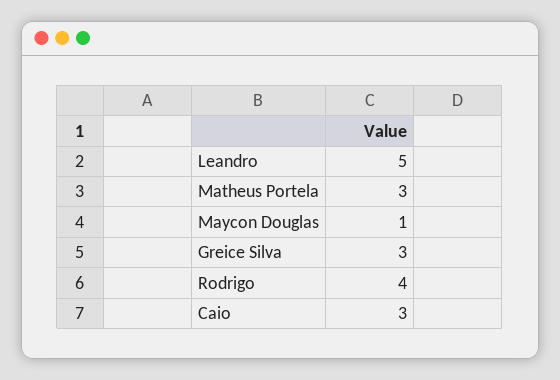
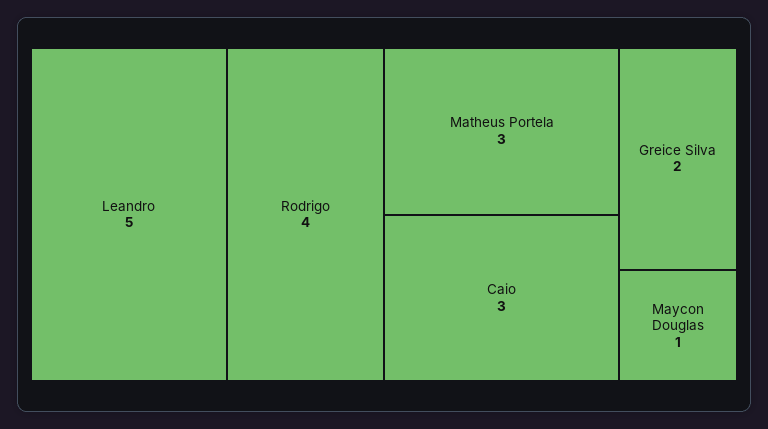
  {
    "Leandro": 5,
    "Matheus Portela": 3,
    "Maycon Douglas": 1,
-   "Greice Silva": 3,
+   "Greice Silva": 2,
    "Rodrigo": 4,
    "Caio": 3
  }

